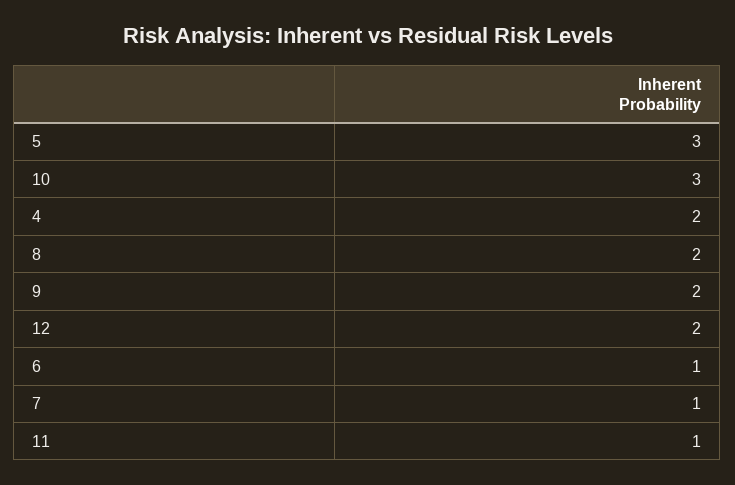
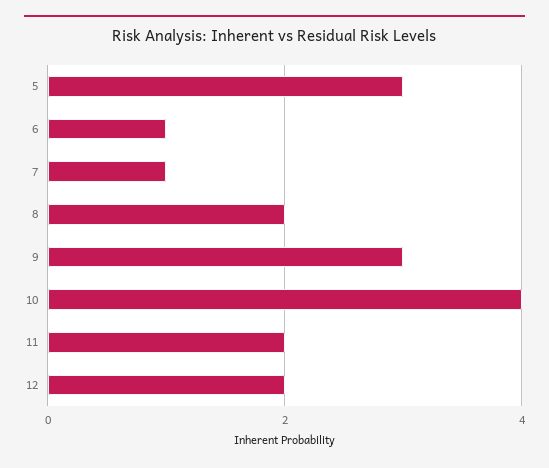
  {
    "5": 3,
-   "10": 3,
+   "10": 4,
-   "4": 2,
    "8": 2,
-   "9": 2,
+   "9": 3,
    "12": 2,
    "6": 1,
    "7": 1,
-   "11": 1
+   "11": 2
  }

